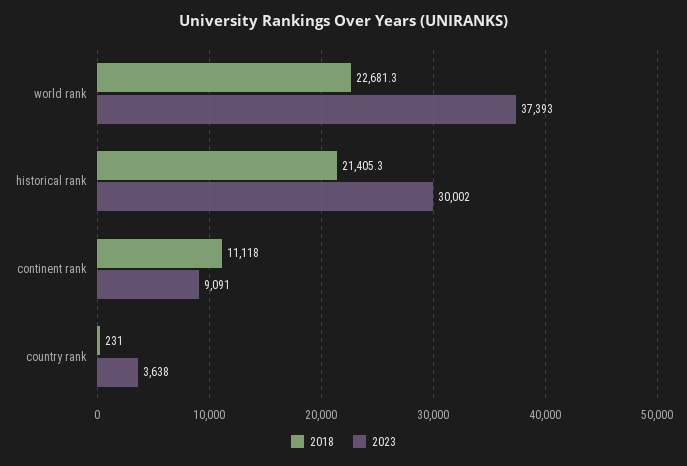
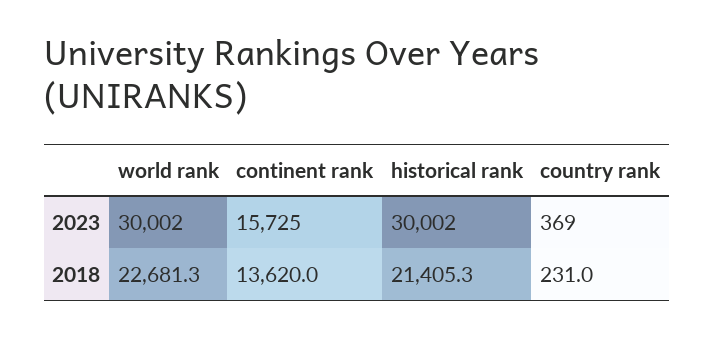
  {
    "2018": {
      "world rank": 22681.3,
      "historical rank": 21405.3,
-     "continent rank": 11118,
+     "continent rank": 13620,
      "country rank": 231
    },
    "2023": {
-     "world rank": 37393,
+     "world rank": 30002,
      "historical rank": 30002,
-     "continent rank": 9091,
+     "continent rank": 15725,
-     "country rank": 3638
+     "country rank": 369
    }
  }

